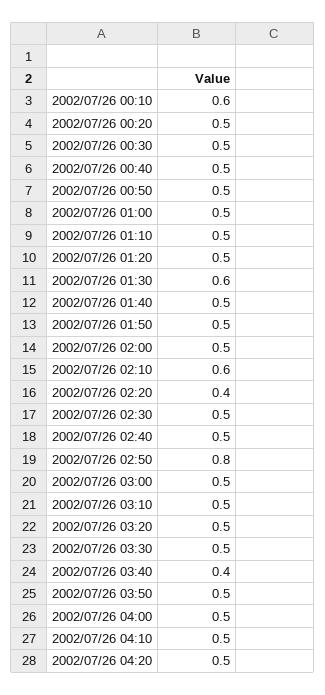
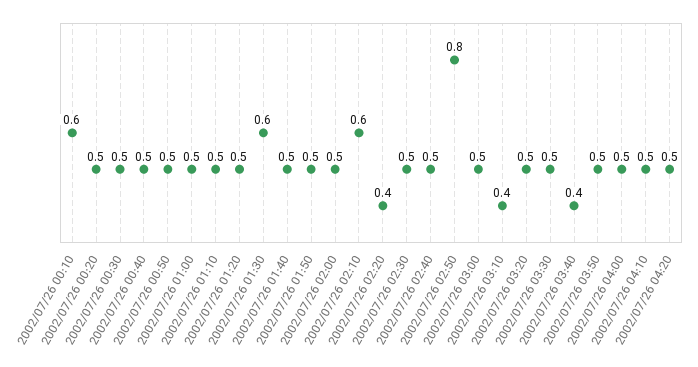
  {
    "2002/07/26 00:10": 0.6,
    "2002/07/26 00:20": 0.5,
    "2002/07/26 00:30": 0.5,
    "2002/07/26 00:40": 0.5,
    "2002/07/26 00:50": 0.5,
    "2002/07/26 01:00": 0.5,
    "2002/07/26 01:10": 0.5,
    "2002/07/26 01:20": 0.5,
    "2002/07/26 01:30": 0.6,
    "2002/07/26 01:40": 0.5,
    "2002/07/26 01:50": 0.5,
    "2002/07/26 02:00": 0.5,
    "2002/07/26 02:10": 0.6,
    "2002/07/26 02:20": 0.4,
    "2002/07/26 02:30": 0.5,
    "2002/07/26 02:40": 0.5,
    "2002/07/26 02:50": 0.8,
    "2002/07/26 03:00": 0.5,
-   "2002/07/26 03:10": 0.5,
+   "2002/07/26 03:10": 0.4,
    "2002/07/26 03:20": 0.5,
    "2002/07/26 03:30": 0.5,
    "2002/07/26 03:40": 0.4,
    "2002/07/26 03:50": 0.5,
    "2002/07/26 04:00": 0.5,
    "2002/07/26 04:10": 0.5,
    "2002/07/26 04:20": 0.5
  }

